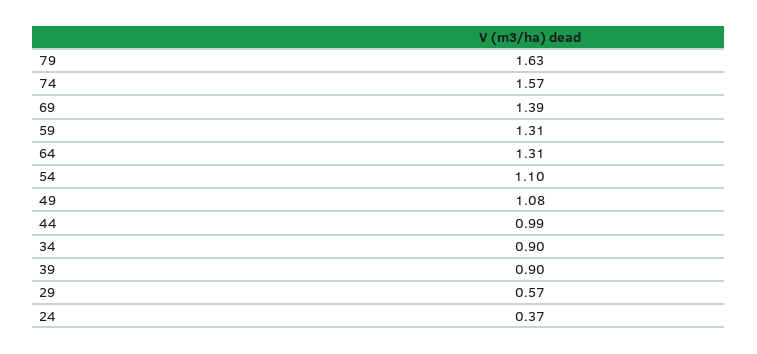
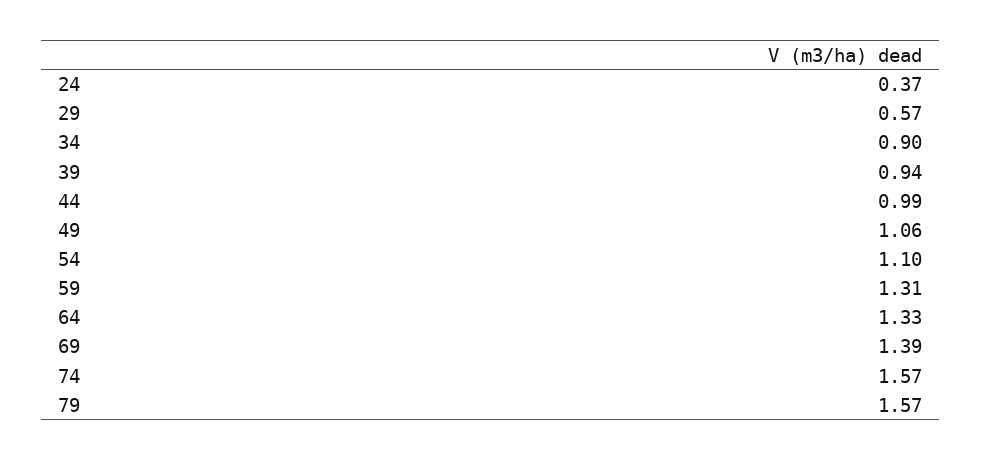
  {
-   "79": 1.63,
+   "79": 1.57,
    "74": 1.57,
    "69": 1.39,
    "59": 1.31,
-   "64": 1.31,
+   "64": 1.33,
    "54": 1.1,
-   "49": 1.08,
+   "49": 1.06,
    "44": 0.99,
    "34": 0.9,
-   "39": 0.9,
+   "39": 0.94,
    "29": 0.57,
    "24": 0.37
  }

